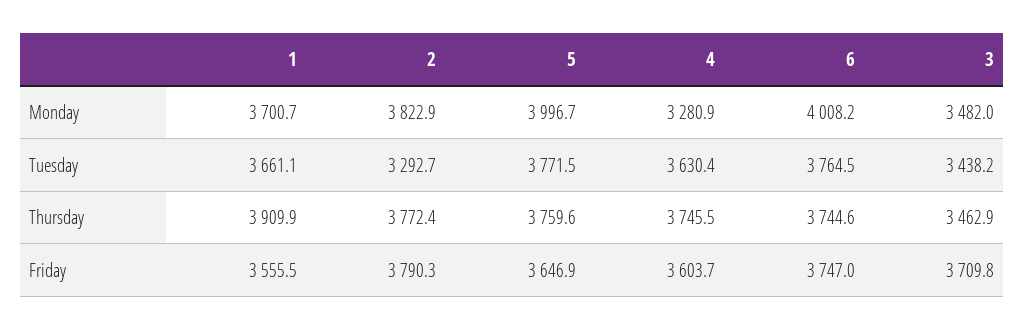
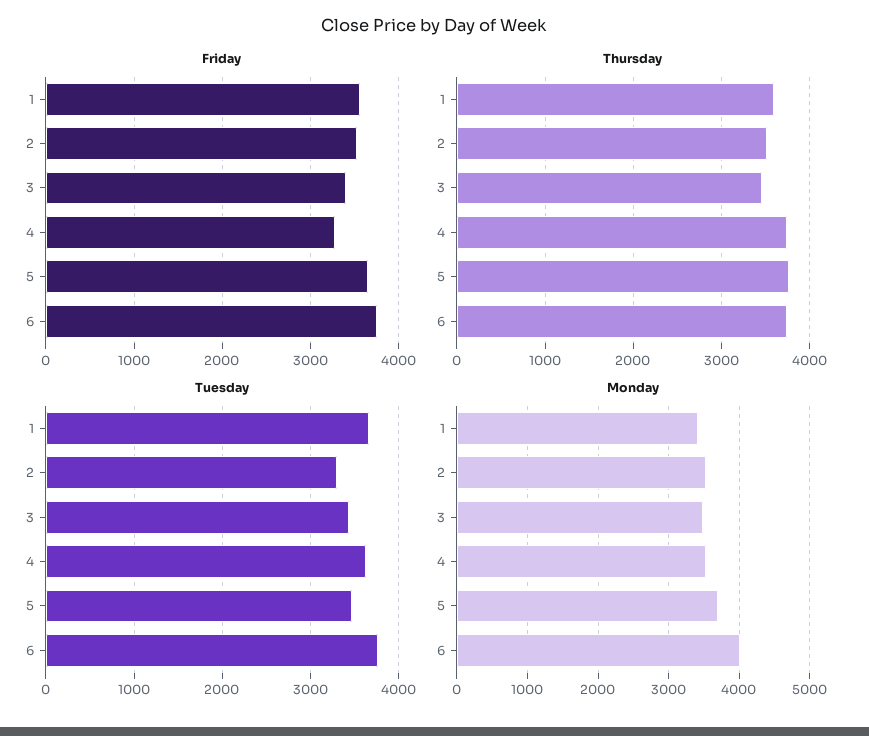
  {
    "Monday": {
-     "1": 3700.7,
+     "1": 3400,
-     "2": 3822.9,
+     "2": 3500,
-     "5": 3996.7,
+     "5": 3700,
-     "4": 3280.9,
+     "4": 3500,
      "6": 4008.2,
      "3": 3482
    },
    "Tuesday": {
      "1": 3661.1,
      "2": 3292.7,
-     "5": 3771.5,
+     "5": 3500,
      "4": 3630.4,
      "6": 3764.5,
      "3": 3438.2
    },
    "Thursday": {
-     "1": 3909.9,
+     "1": 3600,
-     "2": 3772.4,
+     "2": 3500,
      "5": 3759.6,
      "4": 3745.5,
      "6": 3744.6,
      "3": 3462.9
    },
    "Friday": {
      "1": 3555.5,
-     "2": 3790.3,
+     "2": 3500,
      "5": 3646.9,
-     "4": 3603.7,
+     "4": 3300,
      "6": 3747,
-     "3": 3709.8
+     "3": 3400
    }
  }

